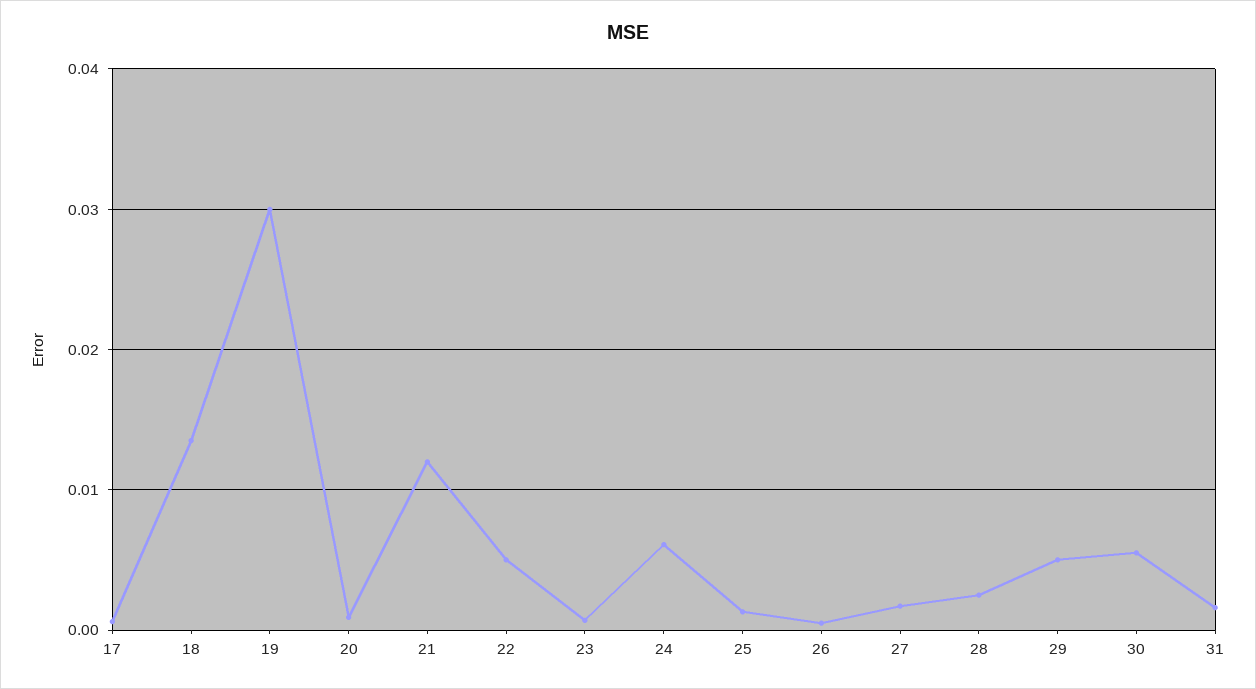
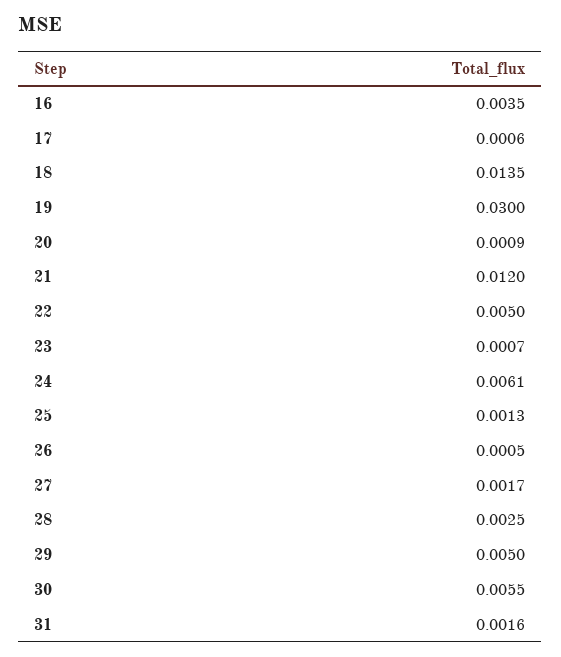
  {
    "17": 0.0006,
    "18": 0.0135,
    "19": 0.03,
    "20": 0.0009,
    "21": 0.012,
    "22": 0.005,
    "23": 0.0007,
    "24": 0.0061,
    "25": 0.0013,
    "26": 0.0005,
    "27": 0.0017,
    "28": 0.0025,
    "29": 0.005,
    "30": 0.0055,
-   "31": 0.0016
+   "31": 0.0016,
+   "16": 0.0035
  }

